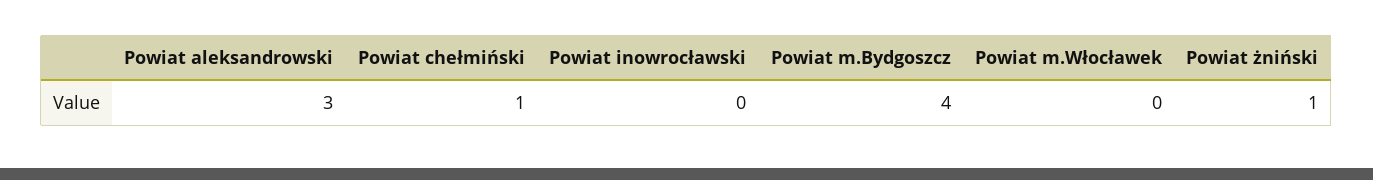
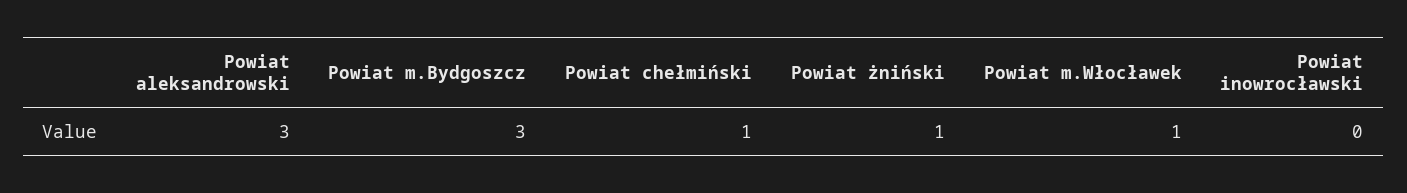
  {
    "Powiat aleksandrowski": 3,
    "Powiat chełmiński": 1,
    "Powiat inowrocławski": 0,
-   "Powiat m.Bydgoszcz": 4,
+   "Powiat m.Bydgoszcz": 3,
-   "Powiat m.Włocławek": 0,
+   "Powiat m.Włocławek": 1,
    "Powiat żniński": 1
  }

